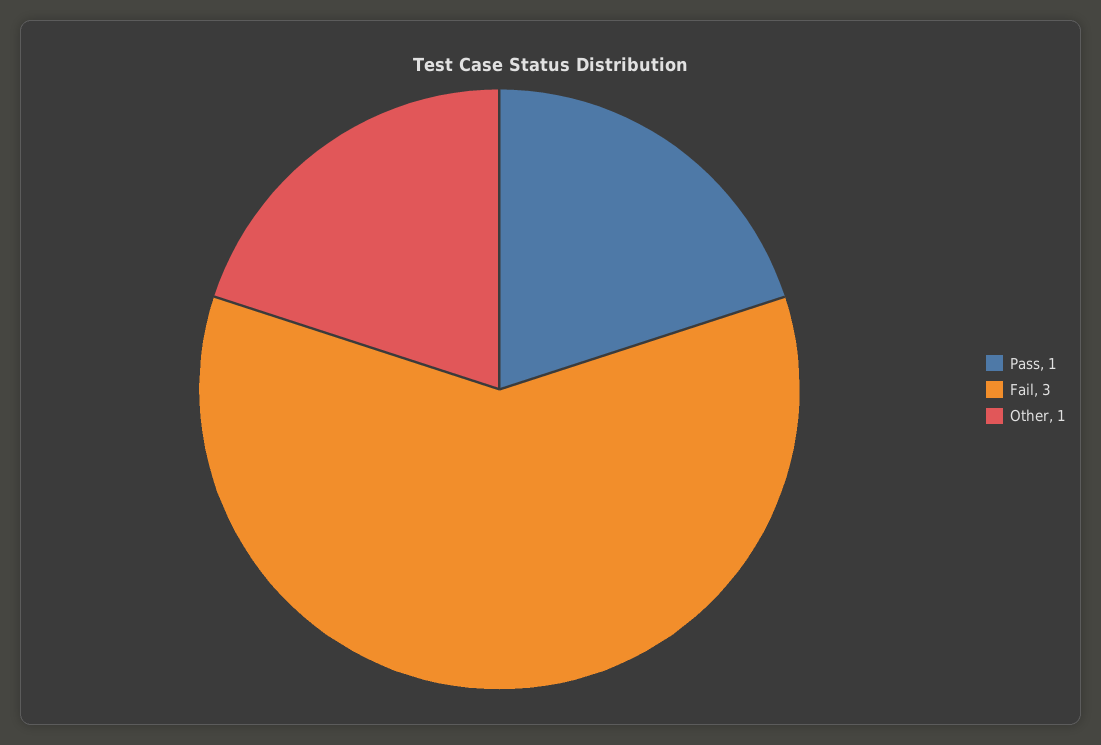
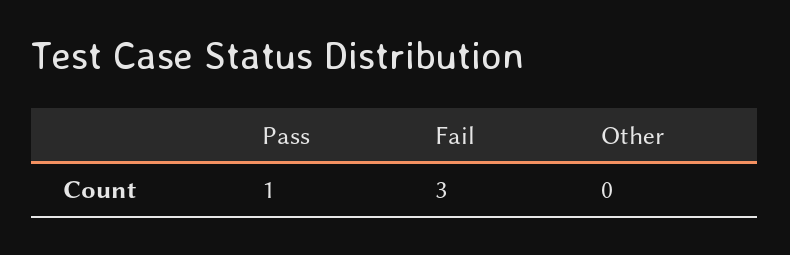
  {
    "Pass": 1,
    "Fail": 3,
-   "Other": 1
+   "Other": 0
  }

